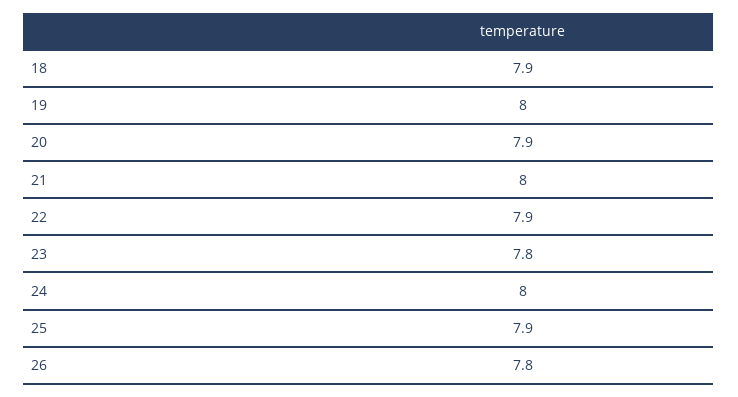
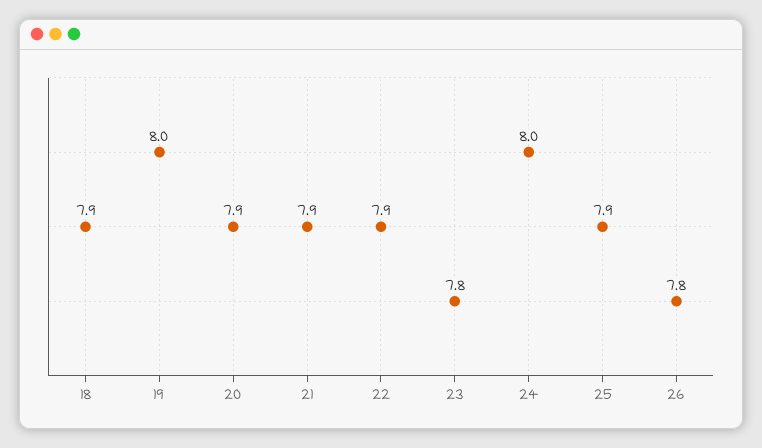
  {
    "18": 7.9,
    "19": 8,
    "20": 7.9,
-   "21": 8,
+   "21": 7.9,
    "22": 7.9,
    "23": 7.8,
    "24": 8,
    "25": 7.9,
    "26": 7.8
  }

